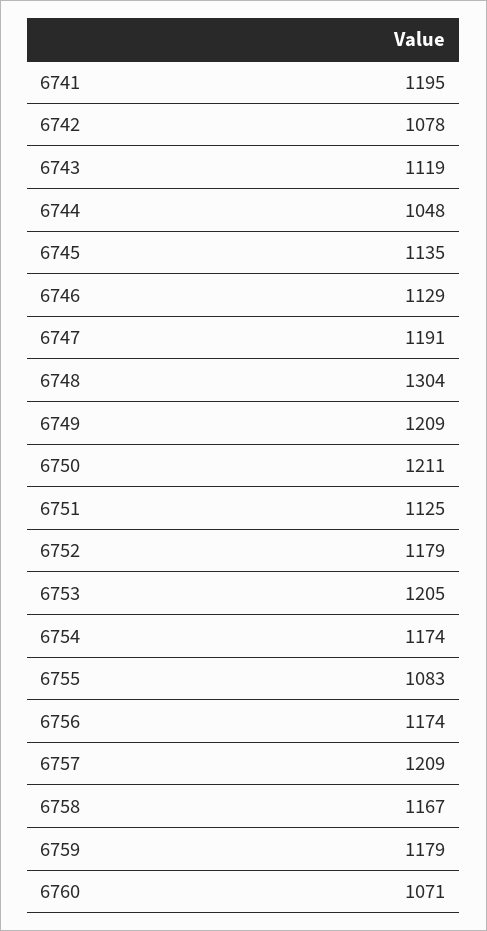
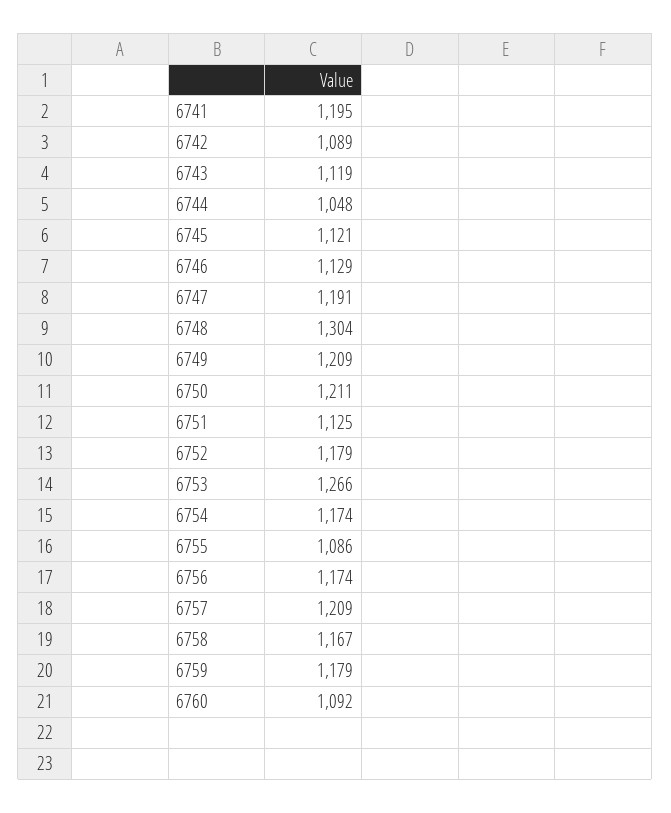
  {
    "6741": 1195,
-   "6742": 1078,
+   "6742": 1089,
    "6743": 1119,
    "6744": 1048,
-   "6745": 1135,
+   "6745": 1121,
    "6746": 1129,
    "6747": 1191,
    "6748": 1304,
    "6749": 1209,
    "6750": 1211,
    "6751": 1125,
    "6752": 1179,
-   "6753": 1205,
+   "6753": 1266,
    "6754": 1174,
-   "6755": 1083,
+   "6755": 1086,
    "6756": 1174,
    "6757": 1209,
    "6758": 1167,
    "6759": 1179,
-   "6760": 1071
+   "6760": 1092
  }

